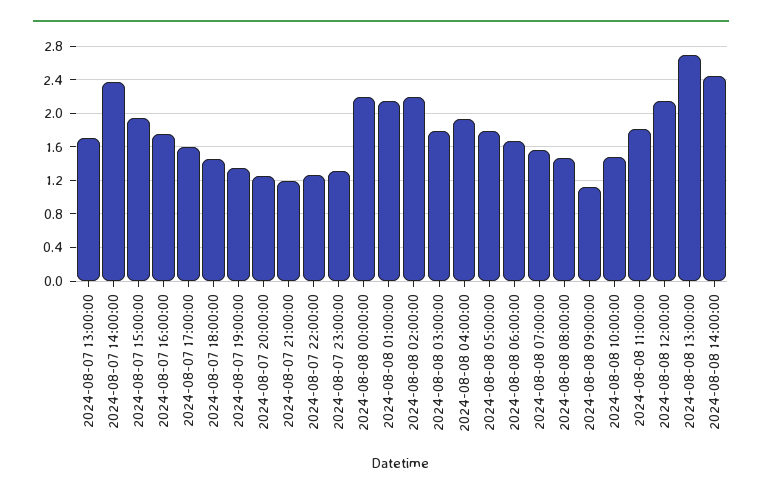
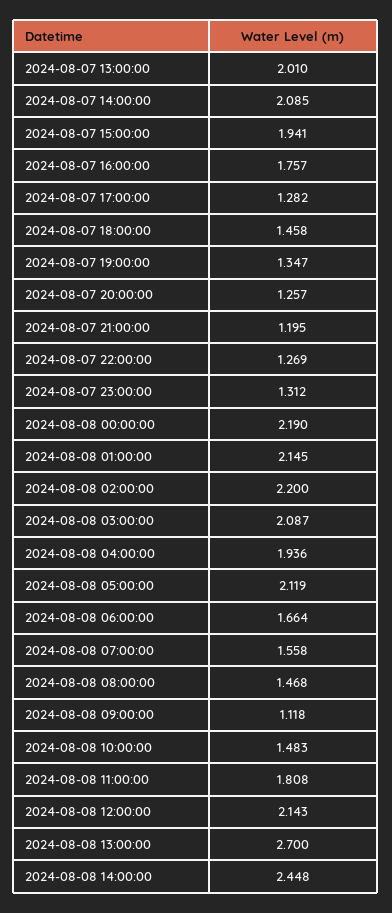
  {
-   "2024-08-07 13:00:00": 1.7,
+   "2024-08-07 13:00:00": 2.01,
-   "2024-08-07 14:00:00": 2.4,
+   "2024-08-07 14:00:00": 2.085,
    "2024-08-07 15:00:00": 1.941,
    "2024-08-07 16:00:00": 1.757,
-   "2024-08-07 17:00:00": 1.6,
+   "2024-08-07 17:00:00": 1.282,
    "2024-08-07 18:00:00": 1.458,
    "2024-08-07 19:00:00": 1.347,
    "2024-08-07 20:00:00": 1.257,
    "2024-08-07 21:00:00": 1.195,
    "2024-08-07 22:00:00": 1.269,
    "2024-08-07 23:00:00": 1.312,
    "2024-08-08 00:00:00": 2.19,
    "2024-08-08 01:00:00": 2.145,
    "2024-08-08 02:00:00": 2.2,
-   "2024-08-08 03:00:00": 1.8,
+   "2024-08-08 03:00:00": 2.087,
    "2024-08-08 04:00:00": 1.936,
-   "2024-08-08 05:00:00": 1.8,
+   "2024-08-08 05:00:00": 2.119,
    "2024-08-08 06:00:00": 1.664,
    "2024-08-08 07:00:00": 1.558,
    "2024-08-08 08:00:00": 1.468,
    "2024-08-08 09:00:00": 1.118,
    "2024-08-08 10:00:00": 1.483,
    "2024-08-08 11:00:00": 1.808,
    "2024-08-08 12:00:00": 2.143,
    "2024-08-08 13:00:00": 2.7,
    "2024-08-08 14:00:00": 2.448
  }

